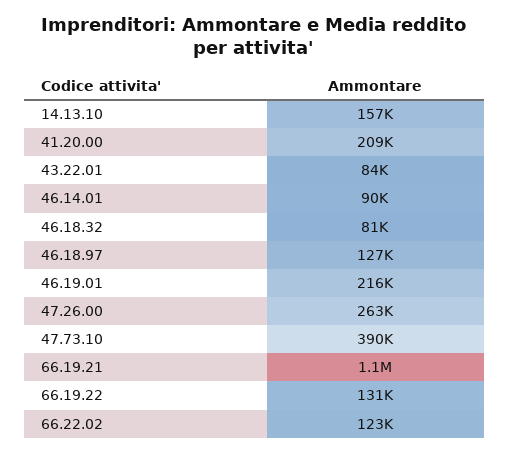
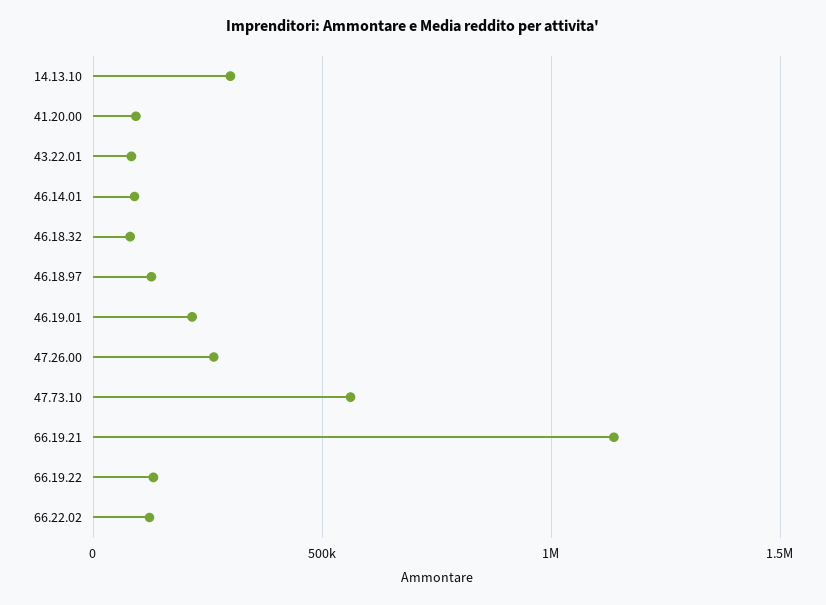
  {
-   "14.13.10": 157000,
+   "14.13.10": 300000,
-   "41.20.00": 209000,
+   "41.20.00": 100000,
    "43.22.01": 84000,
    "46.14.01": 90000,
    "46.18.32": 81000,
    "46.18.97": 127000,
    "46.19.01": 216000,
    "47.26.00": 263000,
-   "47.73.10": 390000,
+   "47.73.10": 550000,
    "66.19.21": 1100000,
    "66.19.22": 131000,
    "66.22.02": 123000
  }

